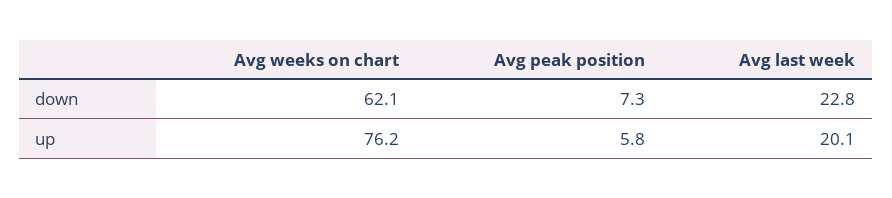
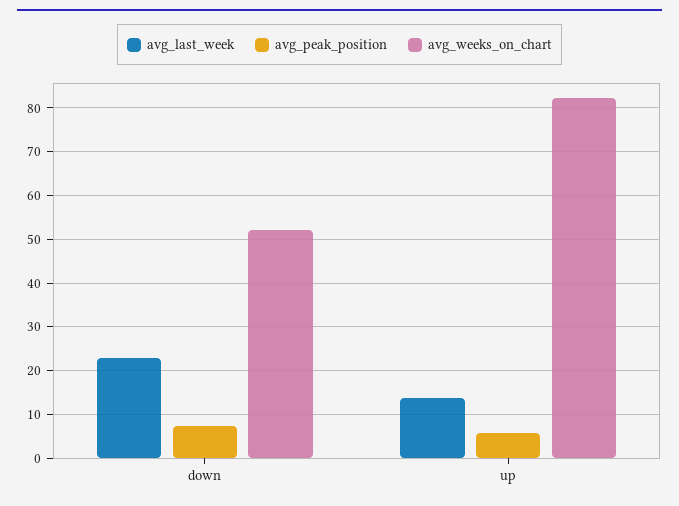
  {
    "Avg weeks on chart": {
-     "down": 62.1,
+     "down": 52,
-     "up": 76.2
+     "up": 82
    },
    "Avg peak position": {
      "down": 7.3,
      "up": 5.8
    },
    "Avg last week": {
      "down": 22.8,
-     "up": 20.1
+     "up": 14
    }
  }

